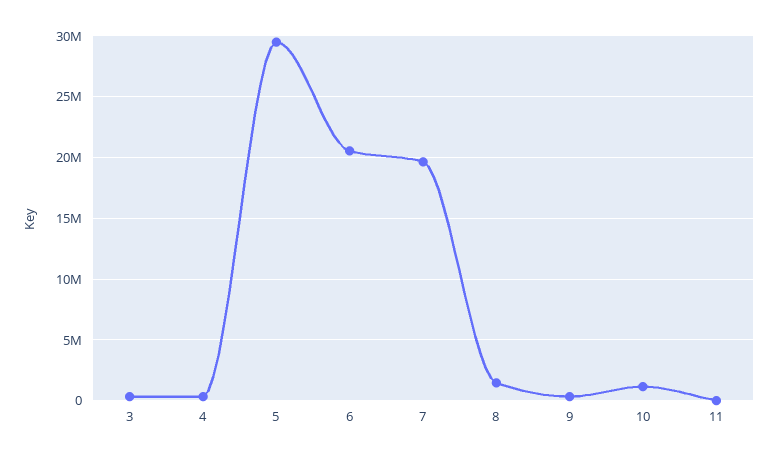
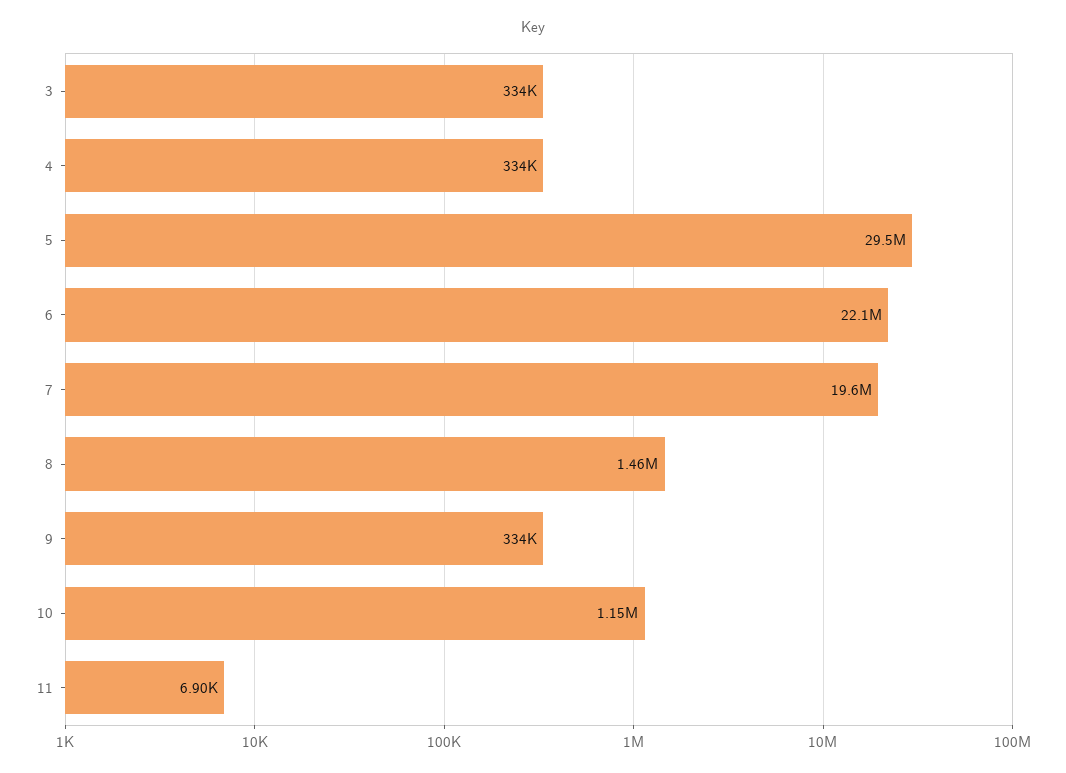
  {
    "3": 334000,
    "4": 334000,
    "5": 29500000,
-   "6": 20500000,
+   "6": 22100000,
    "7": 19600000,
    "8": 1460000,
    "9": 334000,
    "10": 1150000,
    "11": 6900
  }

